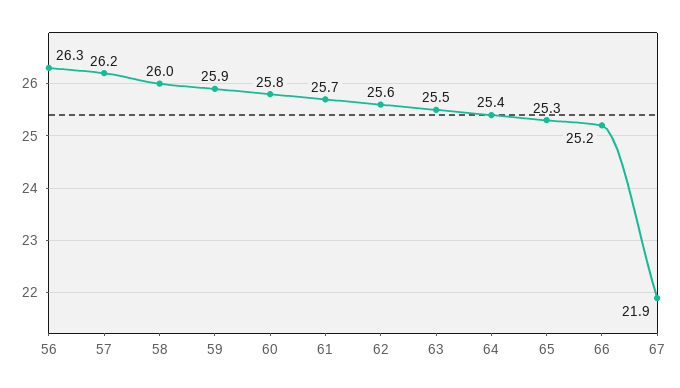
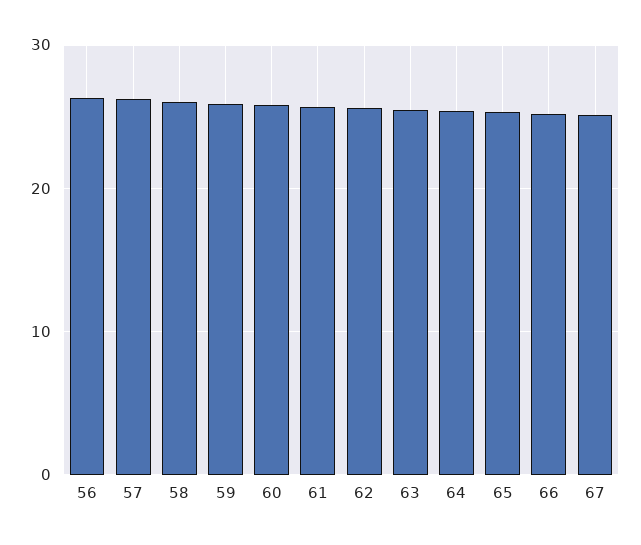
  {
    "56": 26.3,
    "57": 26.2,
    "58": 26,
    "59": 25.9,
    "60": 25.8,
    "61": 25.7,
    "62": 25.6,
    "63": 25.5,
    "64": 25.4,
    "65": 25.3,
    "66": 25.2,
-   "67": 21.9
+   "67": 25
  }

